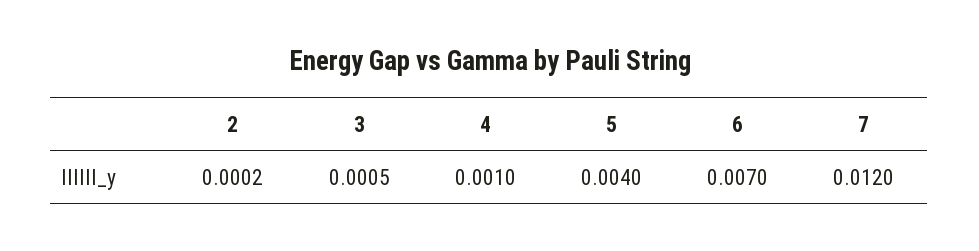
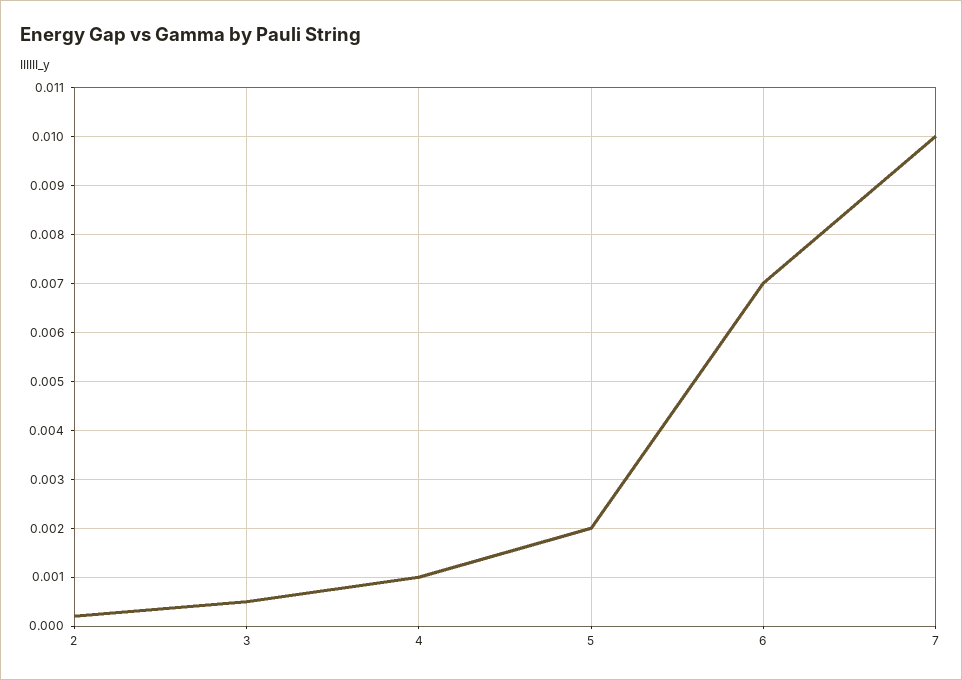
  {
    "2": 0.0002,
    "3": 0.0005,
    "4": 0.001,
-   "5": 0.004,
+   "5": 0.002,
    "6": 0.007,
-   "7": 0.012
+   "7": 0.01
  }

